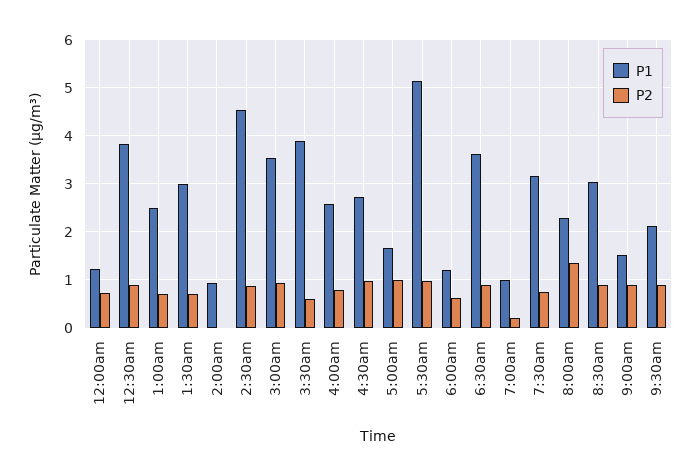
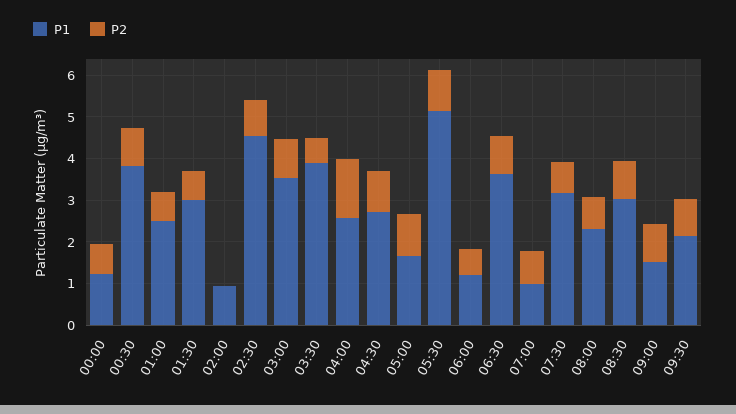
  {
    "P1": {
      "12:00am": 1.2,
      "12:30am": 3.8,
      "1:00am": 2.6,
      "1:30am": 3,
      "2:00am": 1,
      "2:30am": 4.6,
      "3:00am": 3.6,
      "3:30am": 4,
      "4:00am": 2.6,
      "4:30am": 2.8,
      "5:00am": 1.6,
      "5:30am": 5.2,
      "6:00am": 1.2,
      "6:30am": 3.6,
      "7:00am": 1,
      "7:30am": 3.2,
      "8:00am": 2.4,
      "8:30am": 3,
      "9:00am": 1.6,
      "9:30am": 2.2
    },
    "P2": {
      "12:00am": 0.8,
      "12:30am": 1,
      "1:00am": 0.8,
      "1:30am": 0.8,
      "2:00am": 0,
      "2:30am": 0.8,
      "3:00am": 1,
      "3:30am": 0.6,
-     "4:00am": 0.8,
+     "4:00am": 1.4,
      "4:30am": 1,
      "5:00am": 1,
      "5:30am": 1,
      "6:00am": 0.6,
      "6:30am": 1,
-     "7:00am": 0.2,
+     "7:00am": 0.8,
      "7:30am": 0.8,
-     "8:00am": 1.4,
+     "8:00am": 0.8,
      "8:30am": 1,
      "9:00am": 1,
      "9:30am": 1
    }
  }

